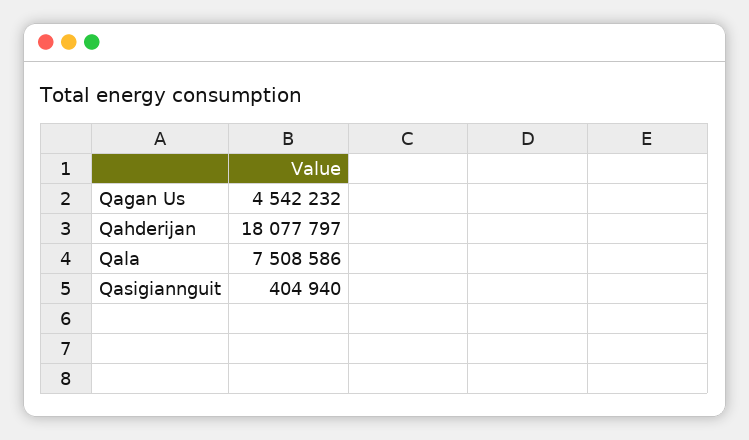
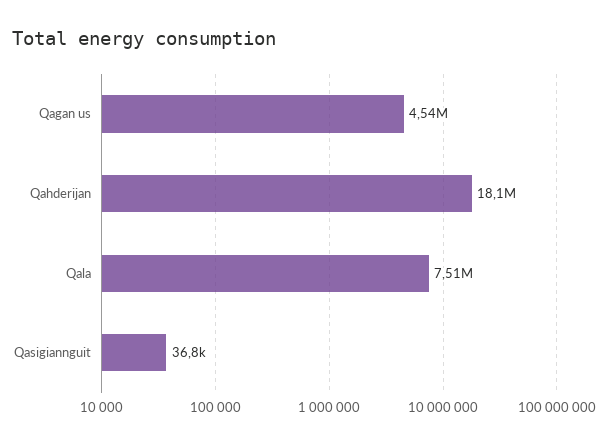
  {
    "Qagan Us": 4542232,
    "Qahderijan": 18077797,
    "Qala": 7508586,
-   "Qasigiannguit": 404940
+   "Qasigiannguit": 36800
  }

